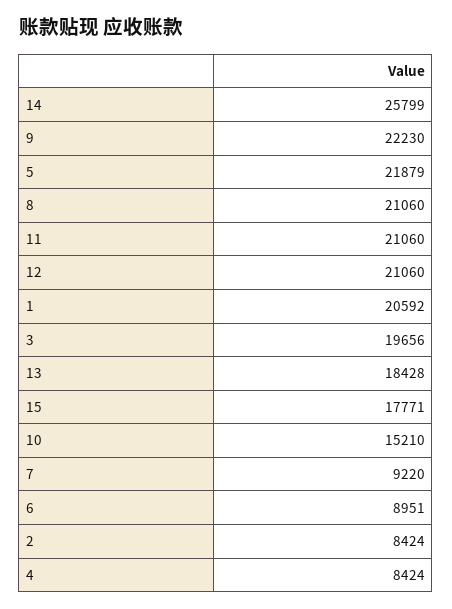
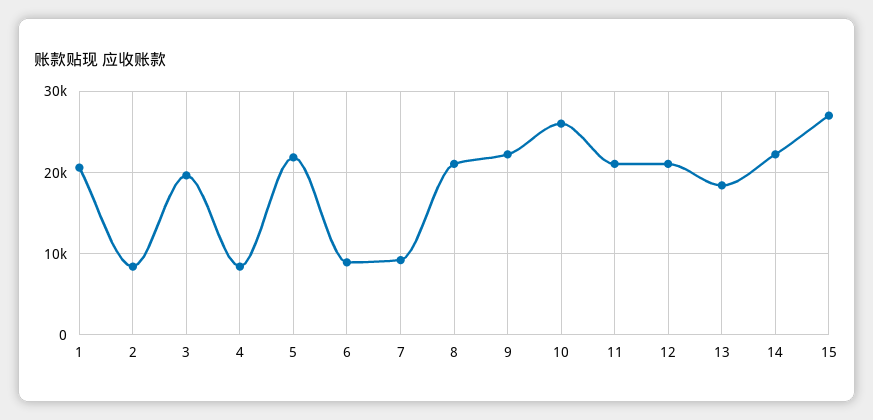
  {
-   "14": 25799,
+   "14": 22000,
    "9": 22230,
    "5": 21879,
    "8": 21060,
    "11": 21060,
    "12": 21060,
    "1": 20592,
    "3": 19656,
    "13": 18428,
-   "15": 17771,
+   "15": 27000,
-   "10": 15210,
+   "10": 26000,
    "7": 9220,
    "6": 8951,
    "2": 8424,
    "4": 8424
  }

